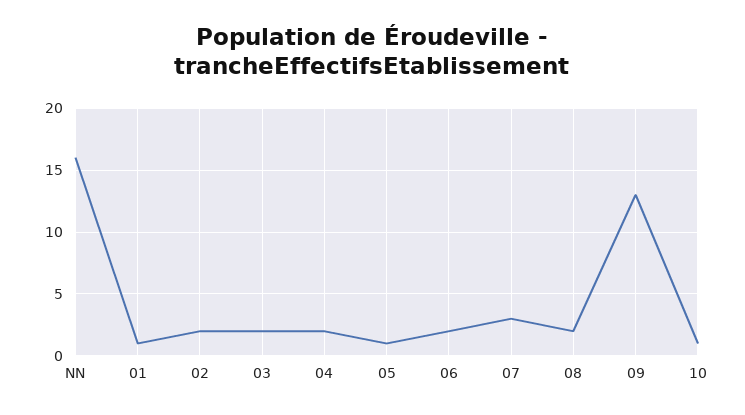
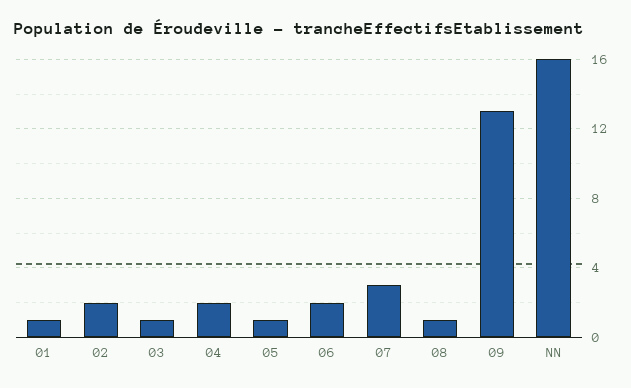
  {
    "NN": 16,
    "01": 1,
    "02": 2,
-   "03": 2,
+   "03": 1,
    "04": 2,
    "05": 1,
    "06": 2,
    "07": 3,
-   "08": 2,
+   "08": 1,
-   "09": 13,
+   "09": 13
-   "10": 1
  }

